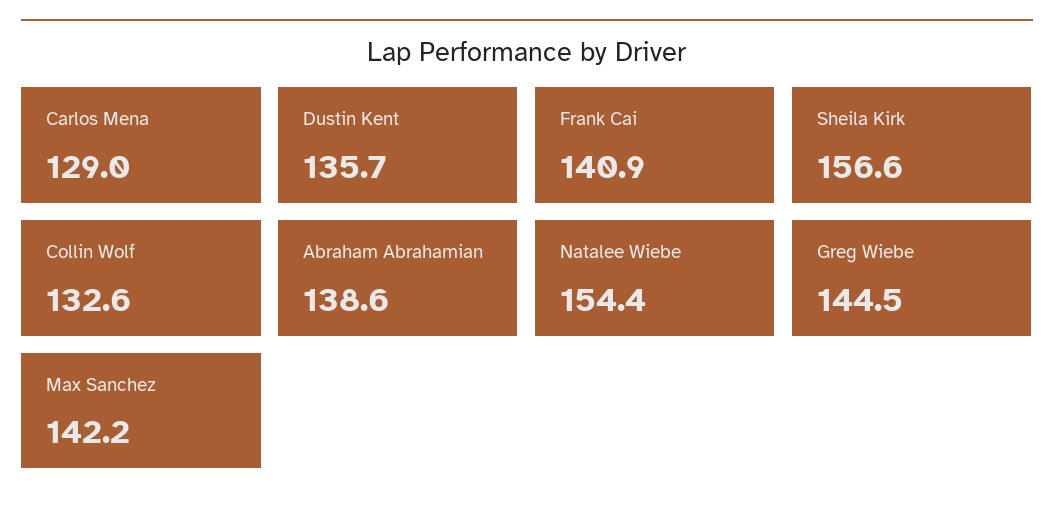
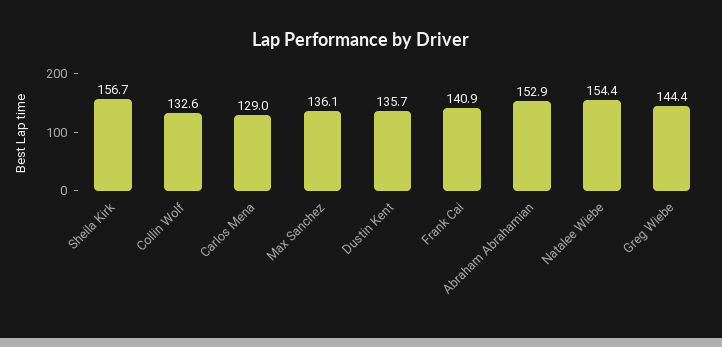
  {
    "Carlos Mena": 129,
    "Dustin Kent": 135.7,
    "Frank Cai": 140.9,
-   "Sheila Kirk": 156.6,
+   "Sheila Kirk": 156.7,
    "Collin Wolf": 132.6,
-   "Abraham Abrahamian": 138.6,
+   "Abraham Abrahamian": 152.9,
    "Natalee Wiebe": 154.4,
-   "Greg Wiebe": 144.5,
+   "Greg Wiebe": 144.4,
-   "Max Sanchez": 142.2
+   "Max Sanchez": 136.1
  }

